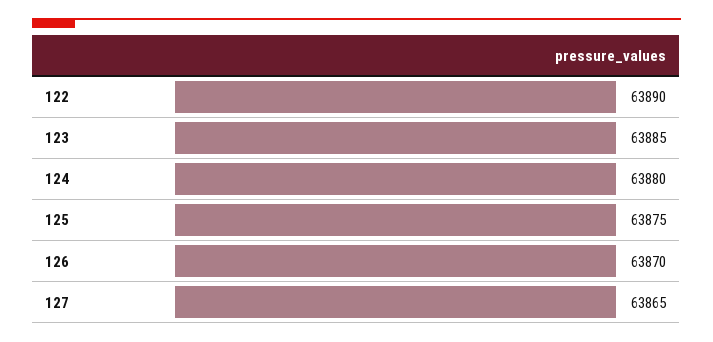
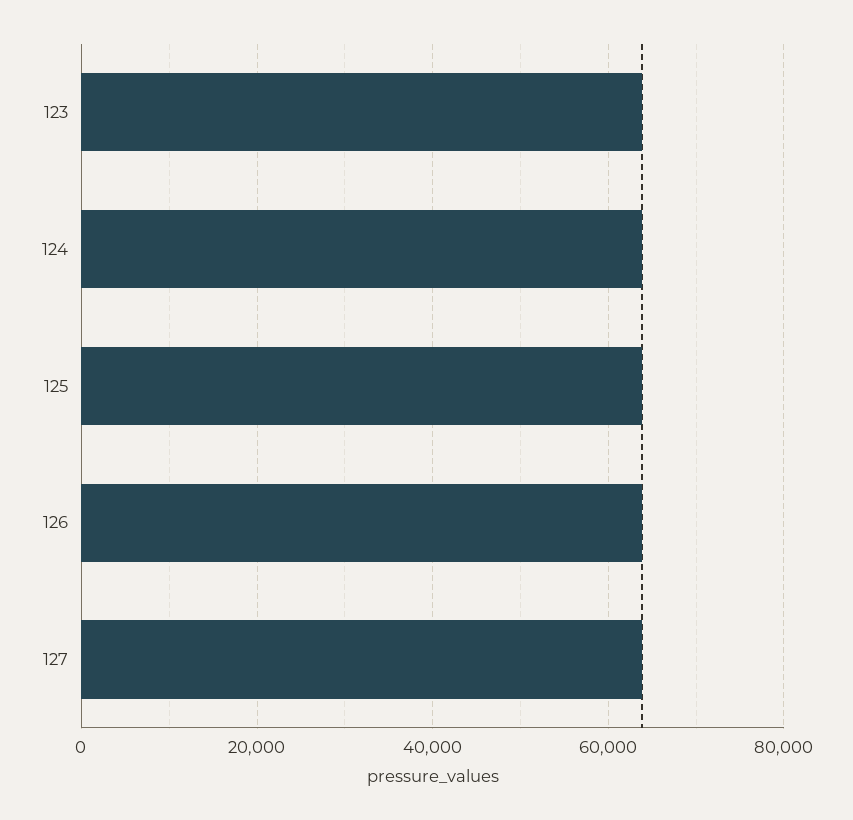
  {
-   "122": 63890,
    "123": 63885,
    "124": 63880,
    "125": 63875,
    "126": 63870,
    "127": 63865
  }

